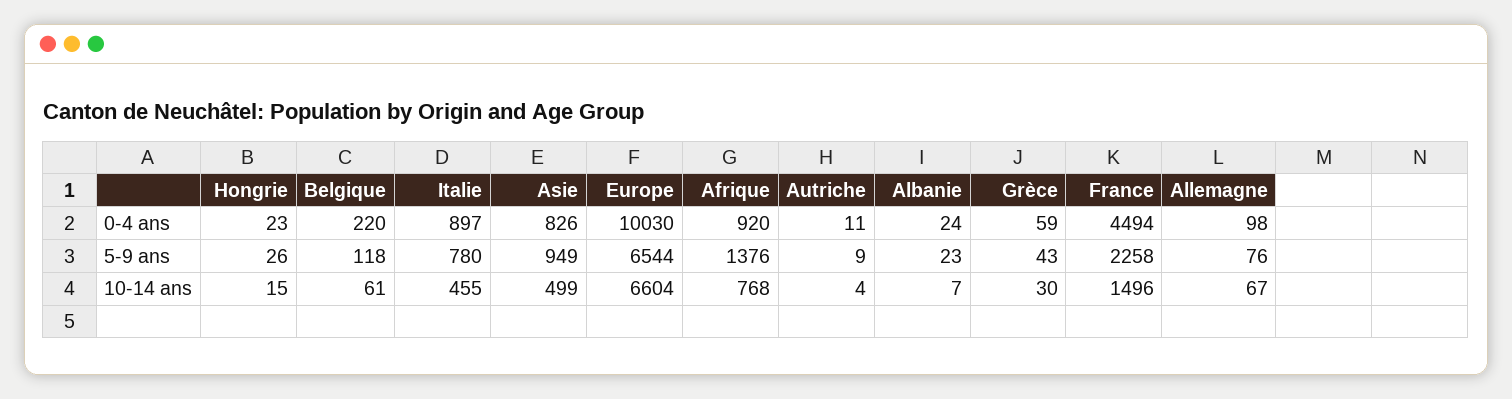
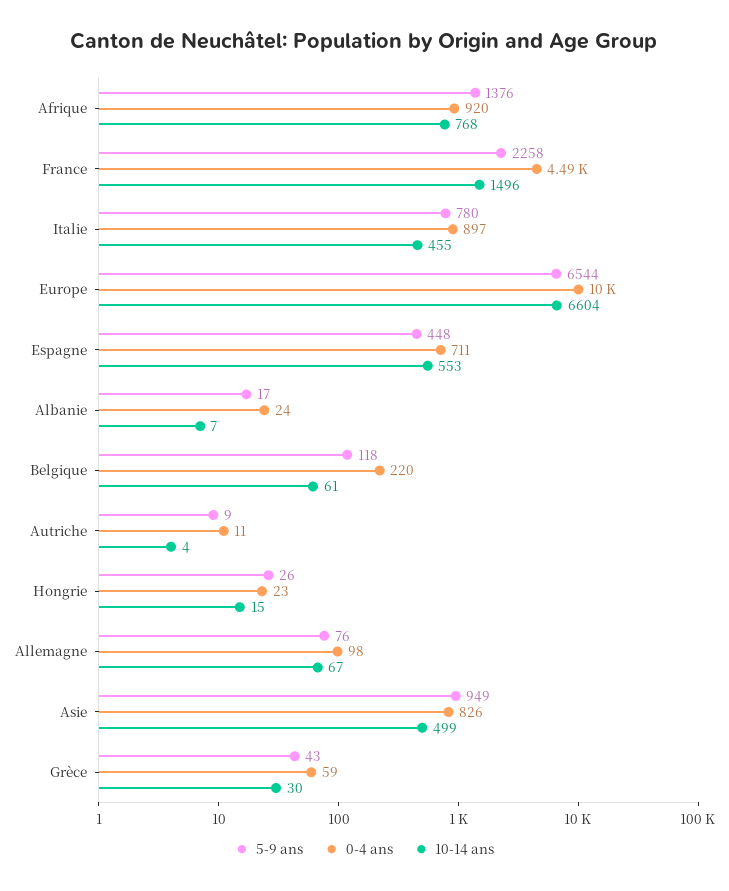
  {
    "0-4 ans": {
      "Hongrie": 23,
      "Belgique": 220,
      "Italie": 897,
      "Asie": 826,
      "Europe": 10030,
      "Afrique": 920,
      "Autriche": 11,
      "Albanie": 24,
      "Grèce": 59,
      "France": 4494,
-     "Allemagne": 98
+     "Allemagne": 98,
+     "Espagne": 711
    },
    "5-9 ans": {
      "Hongrie": 26,
      "Belgique": 118,
      "Italie": 780,
      "Asie": 949,
      "Europe": 6544,
      "Afrique": 1376,
      "Autriche": 9,
-     "Albanie": 23,
+     "Albanie": 17,
      "Grèce": 43,
      "France": 2258,
-     "Allemagne": 76
+     "Allemagne": 76,
+     "Espagne": 448
    },
    "10-14 ans": {
      "Hongrie": 15,
      "Belgique": 61,
      "Italie": 455,
      "Asie": 499,
      "Europe": 6604,
      "Afrique": 768,
      "Autriche": 4,
      "Albanie": 7,
      "Grèce": 30,
      "France": 1496,
-     "Allemagne": 67
+     "Allemagne": 67,
+     "Espagne": 553
    }
  }

